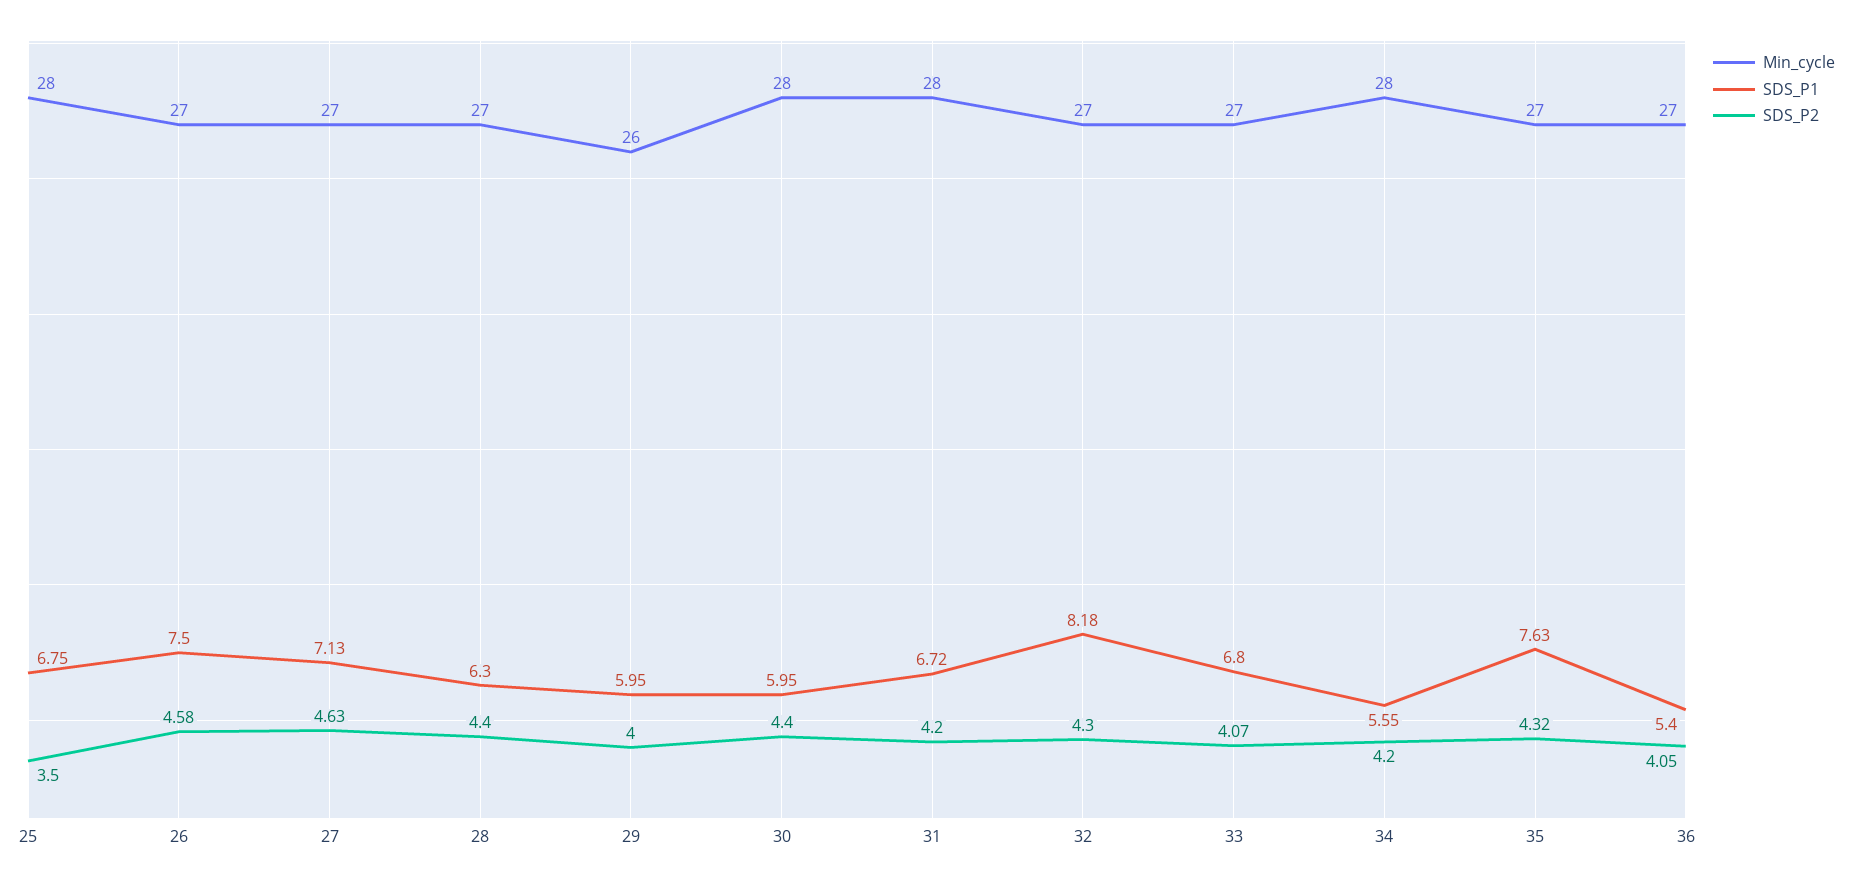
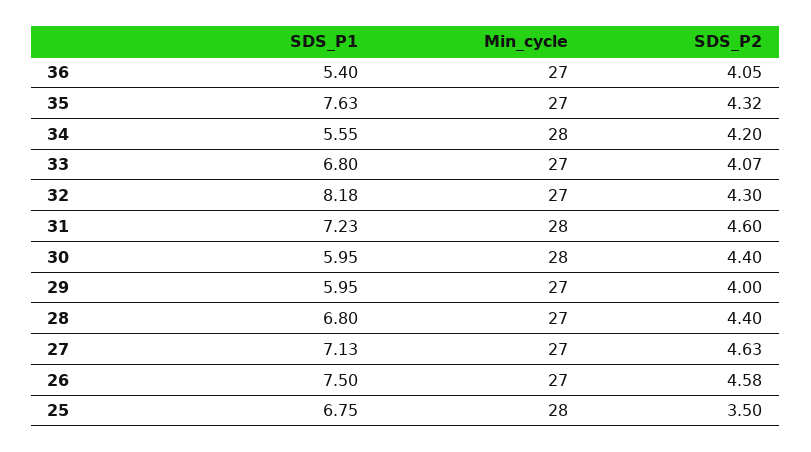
  {
    "Min_cycle": {
      "25": 28,
      "26": 27,
      "27": 27,
      "28": 27,
-     "29": 26,
+     "29": 27,
      "30": 28,
      "31": 28,
      "32": 27,
      "33": 27,
      "34": 28,
      "35": 27,
      "36": 27
    },
    "SDS_P1": {
      "25": 6.75,
      "26": 7.5,
      "27": 7.13,
-     "28": 6.3,
+     "28": 6.8,
      "29": 5.95,
      "30": 5.95,
-     "31": 6.72,
+     "31": 7.23,
      "32": 8.18,
      "33": 6.8,
      "34": 5.55,
      "35": 7.63,
      "36": 5.4
    },
    "SDS_P2": {
      "25": 3.5,
      "26": 4.58,
      "27": 4.63,
      "28": 4.4,
      "29": 4,
      "30": 4.4,
-     "31": 4.2,
+     "31": 4.6,
      "32": 4.3,
      "33": 4.07,
      "34": 4.2,
      "35": 4.32,
      "36": 4.05
    }
  }

